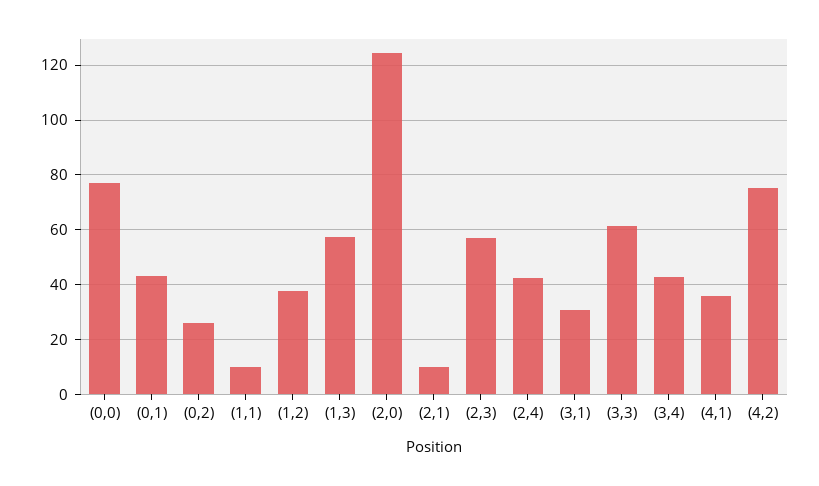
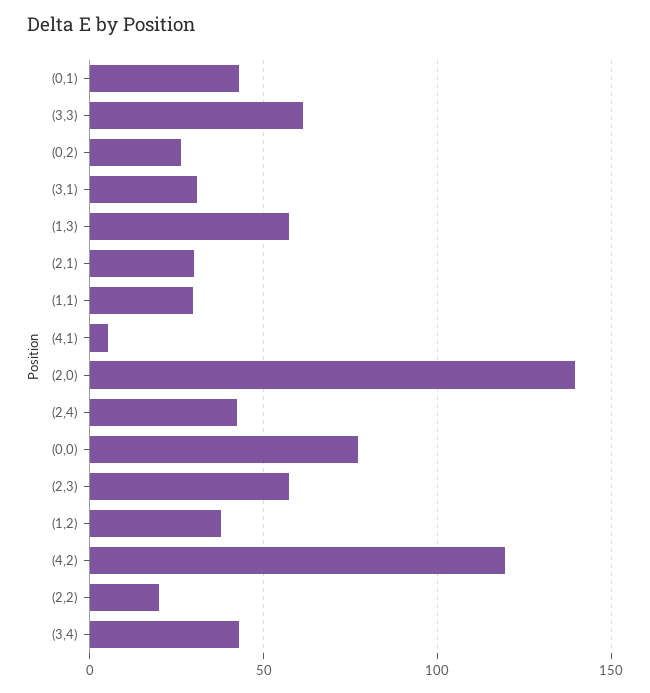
  {
    "(0,0)": 77.5,
    "(0,1)": 42.5,
    "(0,2)": 25,
-   "(1,1)": 10,
+   "(1,1)": 30,
    "(1,2)": 37.5,
    "(1,3)": 57.5,
-   "(2,0)": 125,
+   "(2,0)": 140,
-   "(2,1)": 10,
+   "(2,1)": 30,
    "(2,3)": 57.5,
    "(2,4)": 42.5,
    "(3,1)": 30,
    "(3,3)": 62.5,
    "(3,4)": 42.5,
-   "(4,1)": 35,
+   "(4,1)": 5,
-   "(4,2)": 75
+   "(4,2)": 120,
+   "(2,2)": 20
  }

